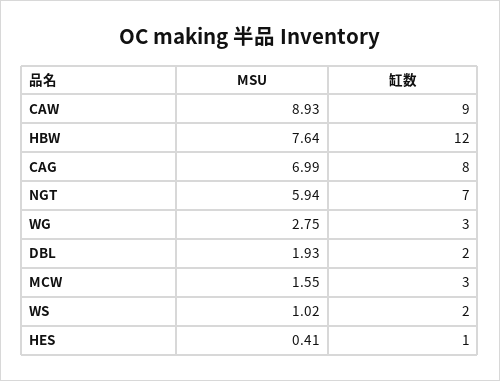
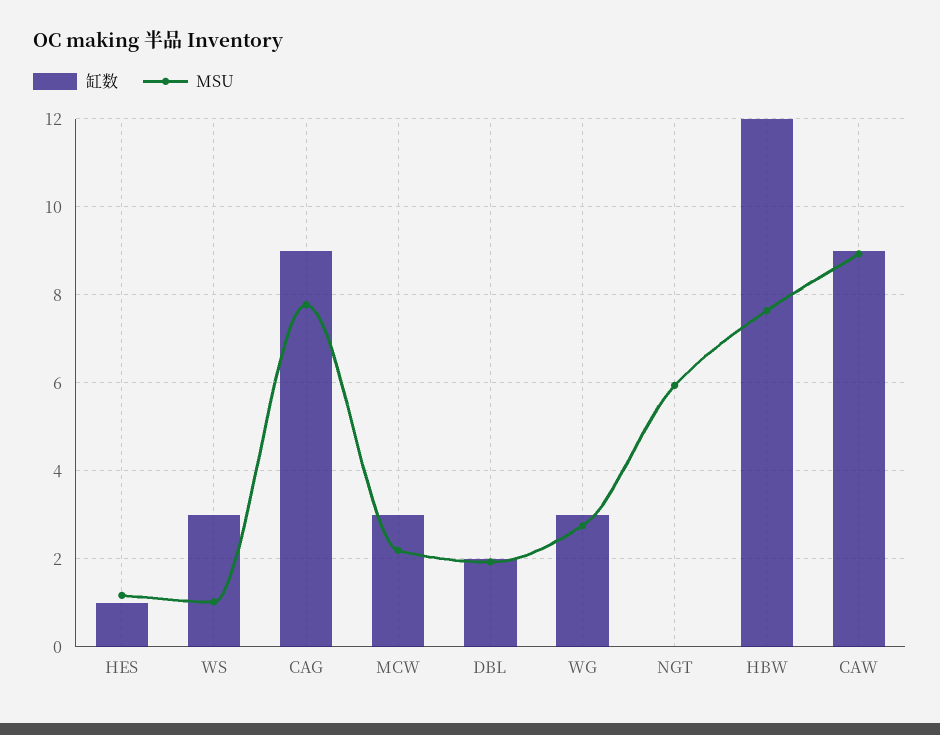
  {
    "MSU": {
      "CAW": 8.93,
      "HBW": 7.64,
-     "CAG": 6.99,
+     "CAG": 7.8,
      "NGT": 5.94,
      "WG": 2.75,
      "DBL": 1.93,
-     "MCW": 1.55,
+     "MCW": 2.2,
      "WS": 1.02,
-     "HES": 0.41
+     "HES": 1.2
    },
    "缸数": {
      "CAW": 9,
      "HBW": 12,
-     "CAG": 8,
+     "CAG": 9,
-     "NGT": 7,
+     "NGT": 0,
      "WG": 3,
      "DBL": 2,
      "MCW": 3,
-     "WS": 2,
+     "WS": 3,
      "HES": 1
    }
  }

